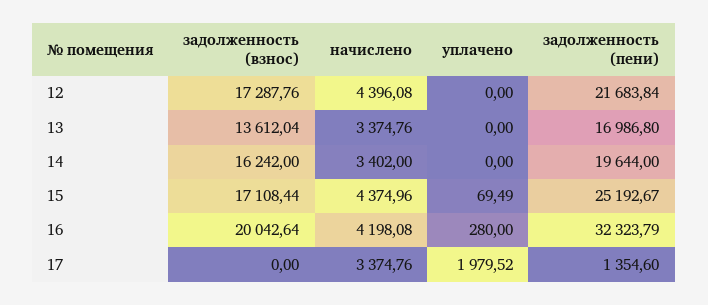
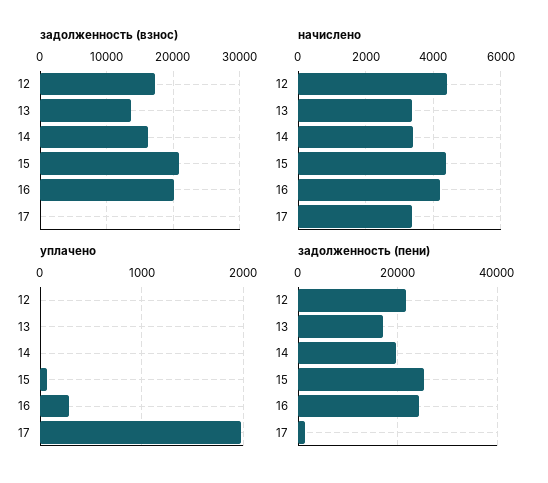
  {
    "задолженность (взнос)": {
      "12": 17287.76,
      "13": 13612.04,
      "14": 16242,
-     "15": 17108.44,
+     "15": 21000,
      "16": 20042.64,
      "17": 0
    },
    "начислено": {
      "12": 4396.08,
      "13": 3374.76,
      "14": 3402,
      "15": 4374.96,
      "16": 4198.08,
      "17": 3374.76
    },
    "уплачено": {
      "12": 0,
      "13": 0,
      "14": 0,
      "15": 69.49,
      "16": 280,
      "17": 1979.52
    },
    "задолженность (пени)": {
      "12": 21683.84,
      "13": 16986.8,
      "14": 19644,
      "15": 25192.67,
-     "16": 32323.79,
+     "16": 24000,
      "17": 1354.6
    }
  }

